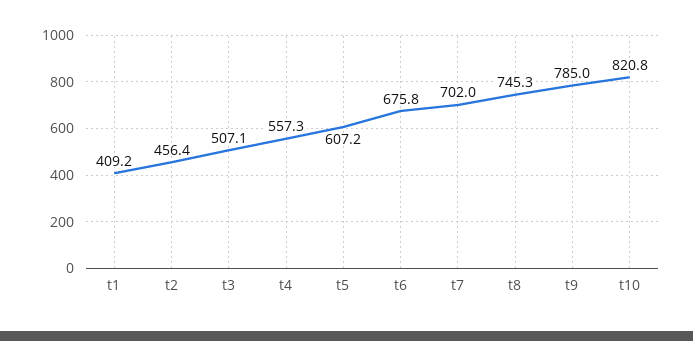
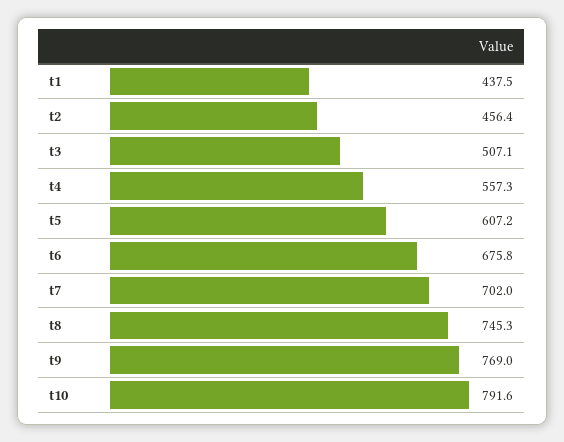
  {
-   "t1": 409.2,
+   "t1": 437.5,
    "t2": 456.4,
    "t3": 507.1,
    "t4": 557.3,
    "t5": 607.2,
    "t6": 675.8,
    "t7": 702,
    "t8": 745.3,
-   "t9": 785,
+   "t9": 769,
-   "t10": 820.8
+   "t10": 791.6
  }

